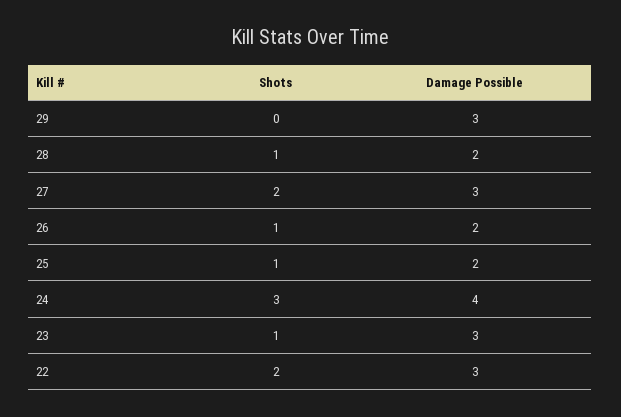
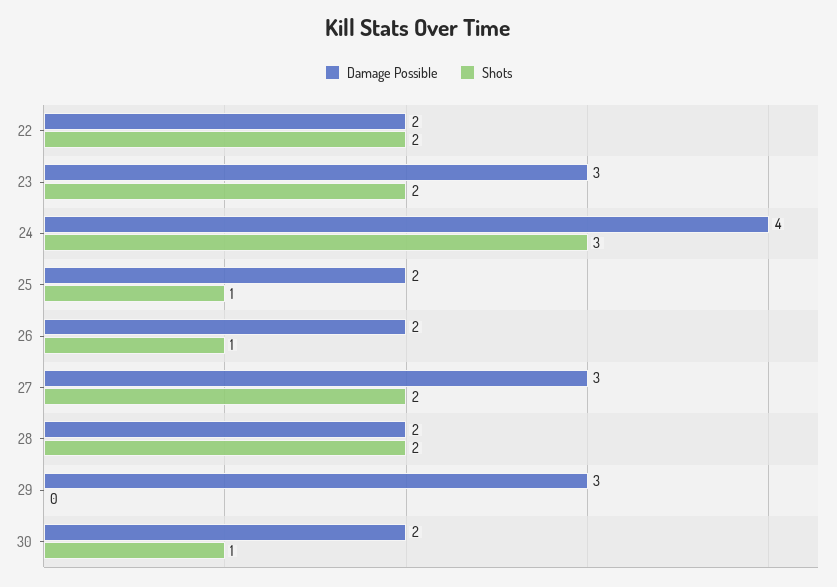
  {
    "Shots": {
      "29": 0,
-     "28": 1,
+     "28": 2,
      "27": 2,
      "26": 1,
      "25": 1,
      "24": 3,
-     "23": 1,
+     "23": 2,
-     "22": 2
+     "22": 2,
+     "30": 1
    },
    "Damage Possible": {
      "29": 3,
      "28": 2,
      "27": 3,
      "26": 2,
      "25": 2,
      "24": 4,
      "23": 3,
-     "22": 3
+     "22": 2,
+     "30": 2
    }
  }

